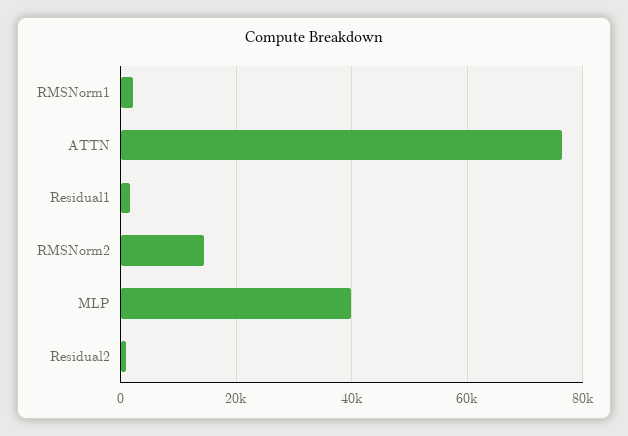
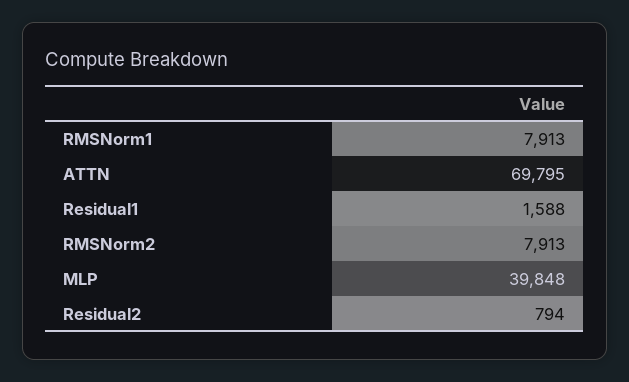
  {
-   "RMSNorm1": 2000,
+   "RMSNorm1": 7913,
-   "ATTN": 76000,
+   "ATTN": 69795,
    "Residual1": 1588,
-   "RMSNorm2": 14000,
+   "RMSNorm2": 7913,
    "MLP": 39848,
    "Residual2": 794
  }

